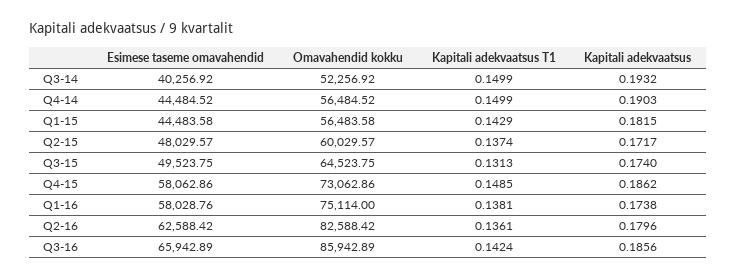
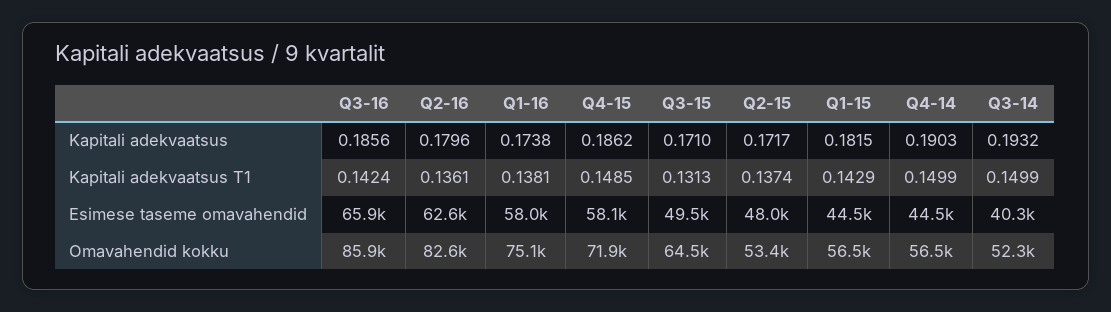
  {
    "Esimese taseme omavahendid": {
      "Q3-14": 40256.92,
      "Q4-14": 44484.52,
      "Q1-15": 44483.58,
      "Q2-15": 48029.57,
      "Q3-15": 49523.75,
      "Q4-15": 58062.86,
      "Q1-16": 58028.76,
      "Q2-16": 62588.42,
      "Q3-16": 65942.89
    },
    "Omavahendid kokku": {
      "Q3-14": 52256.92,
      "Q4-14": 56484.52,
      "Q1-15": 56483.58,
-     "Q2-15": 60029.57,
+     "Q2-15": 53400,
      "Q3-15": 64523.75,
-     "Q4-15": 73062.86,
+     "Q4-15": 71900,
      "Q1-16": 75114,
      "Q2-16": 82588.42,
      "Q3-16": 85942.89
    },
    "Kapitali adekvaatsus T1": {
      "Q3-14": 0.1499,
      "Q4-14": 0.1499,
      "Q1-15": 0.1429,
      "Q2-15": 0.1374,
      "Q3-15": 0.1313,
      "Q4-15": 0.1485,
      "Q1-16": 0.1381,
      "Q2-16": 0.1361,
      "Q3-16": 0.1424
    },
    "Kapitali adekvaatsus": {
      "Q3-14": 0.1932,
      "Q4-14": 0.1903,
      "Q1-15": 0.1815,
      "Q2-15": 0.1717,
-     "Q3-15": 0.174,
+     "Q3-15": 0.171,
      "Q4-15": 0.1862,
      "Q1-16": 0.1738,
      "Q2-16": 0.1796,
      "Q3-16": 0.1856
    }
  }

